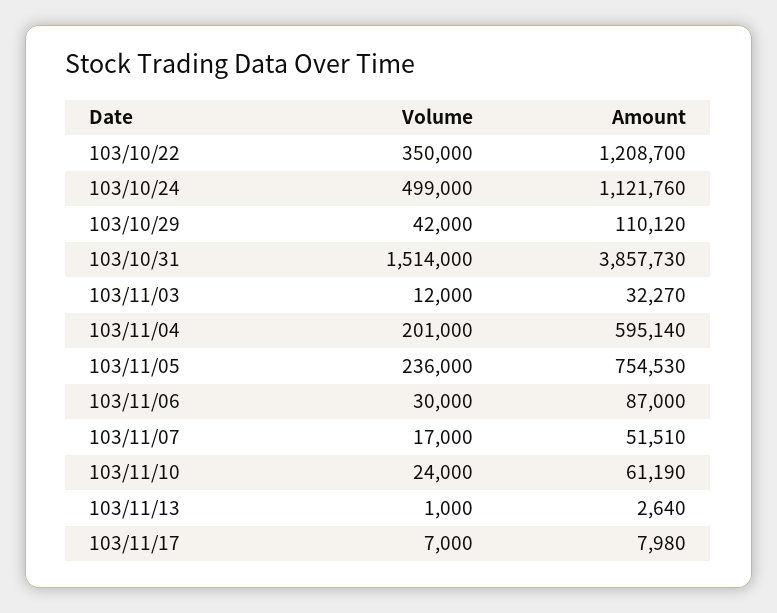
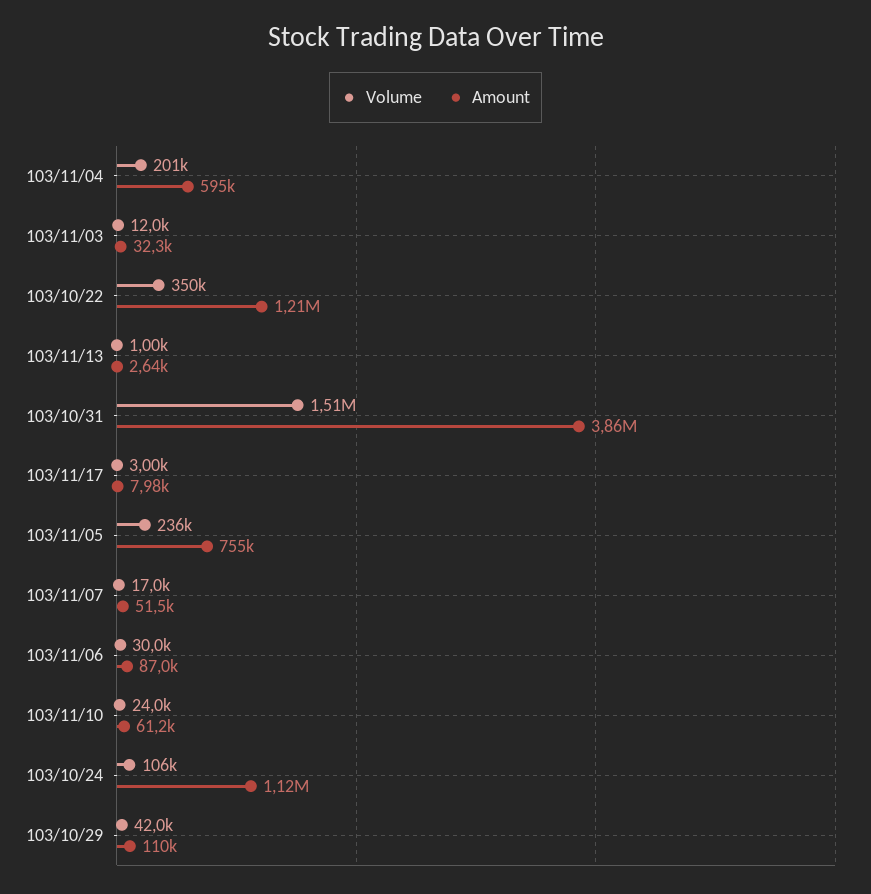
  {
    "Volume": {
      "103/10/22": 350000,
-     "103/10/24": 499000,
+     "103/10/24": 106000,
      "103/10/29": 42000,
      "103/10/31": 1514000,
      "103/11/03": 12000,
      "103/11/04": 201000,
      "103/11/05": 236000,
      "103/11/06": 30000,
      "103/11/07": 17000,
      "103/11/10": 24000,
      "103/11/13": 1000,
-     "103/11/17": 7000
+     "103/11/17": 3000
    },
    "Amount": {
      "103/10/22": 1208700,
      "103/10/24": 1121760,
      "103/10/29": 110120,
      "103/10/31": 3857730,
      "103/11/03": 32270,
      "103/11/04": 595140,
      "103/11/05": 754530,
      "103/11/06": 87000,
      "103/11/07": 51510,
      "103/11/10": 61190,
      "103/11/13": 2640,
      "103/11/17": 7980
    }
  }

